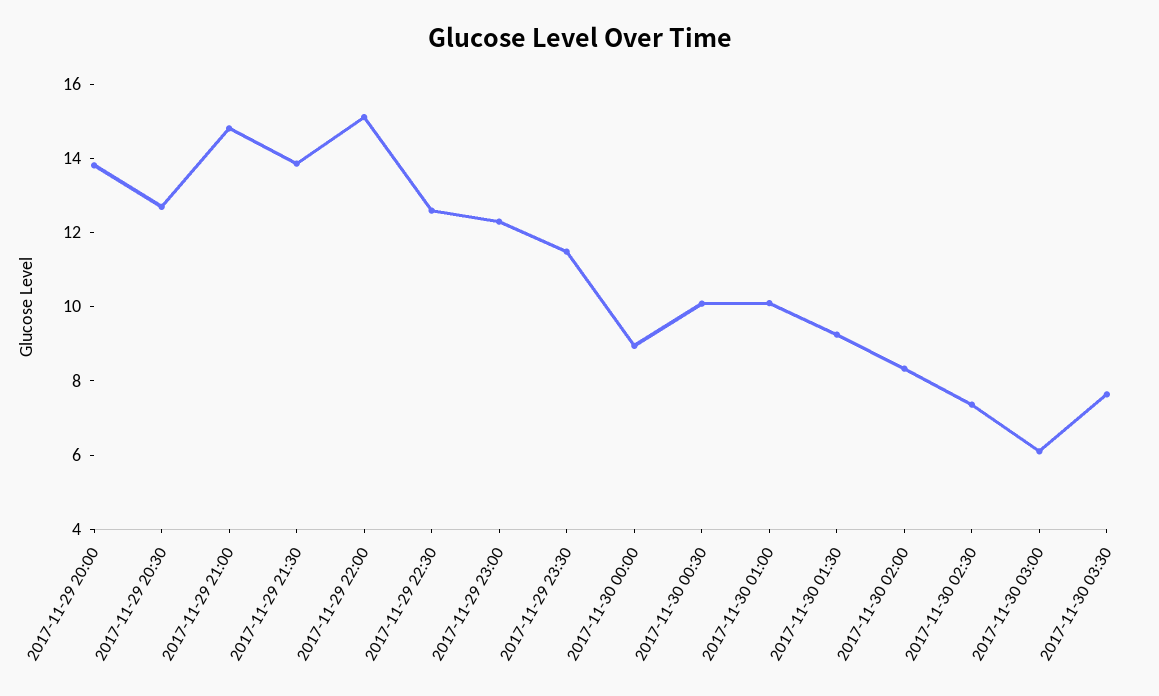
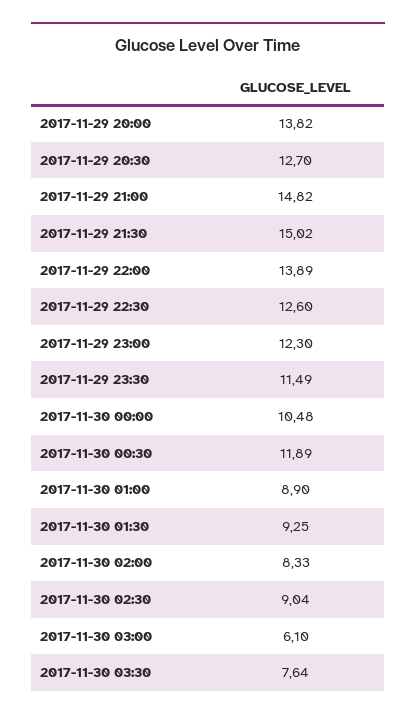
  {
    "2017-11-29 20:00": 13.82,
    "2017-11-29 20:30": 12.7,
    "2017-11-29 21:00": 14.82,
-   "2017-11-29 21:30": 14,
+   "2017-11-29 21:30": 15.02,
-   "2017-11-29 22:00": 15,
+   "2017-11-29 22:00": 13.89,
    "2017-11-29 22:30": 12.6,
    "2017-11-29 23:00": 12.3,
    "2017-11-29 23:30": 11.49,
-   "2017-11-30 00:00": 9,
+   "2017-11-30 00:00": 10.48,
-   "2017-11-30 00:30": 10,
+   "2017-11-30 00:30": 11.89,
-   "2017-11-30 01:00": 10,
+   "2017-11-30 01:00": 8.9,
    "2017-11-30 01:30": 9.25,
    "2017-11-30 02:00": 8.33,
-   "2017-11-30 02:30": 7.5,
+   "2017-11-30 02:30": 9.04,
    "2017-11-30 03:00": 6.1,
    "2017-11-30 03:30": 7.64
  }

